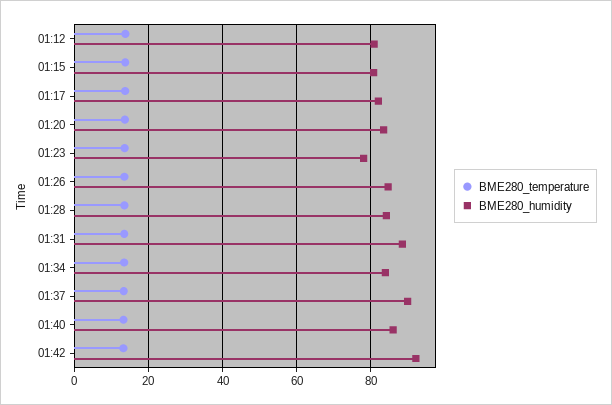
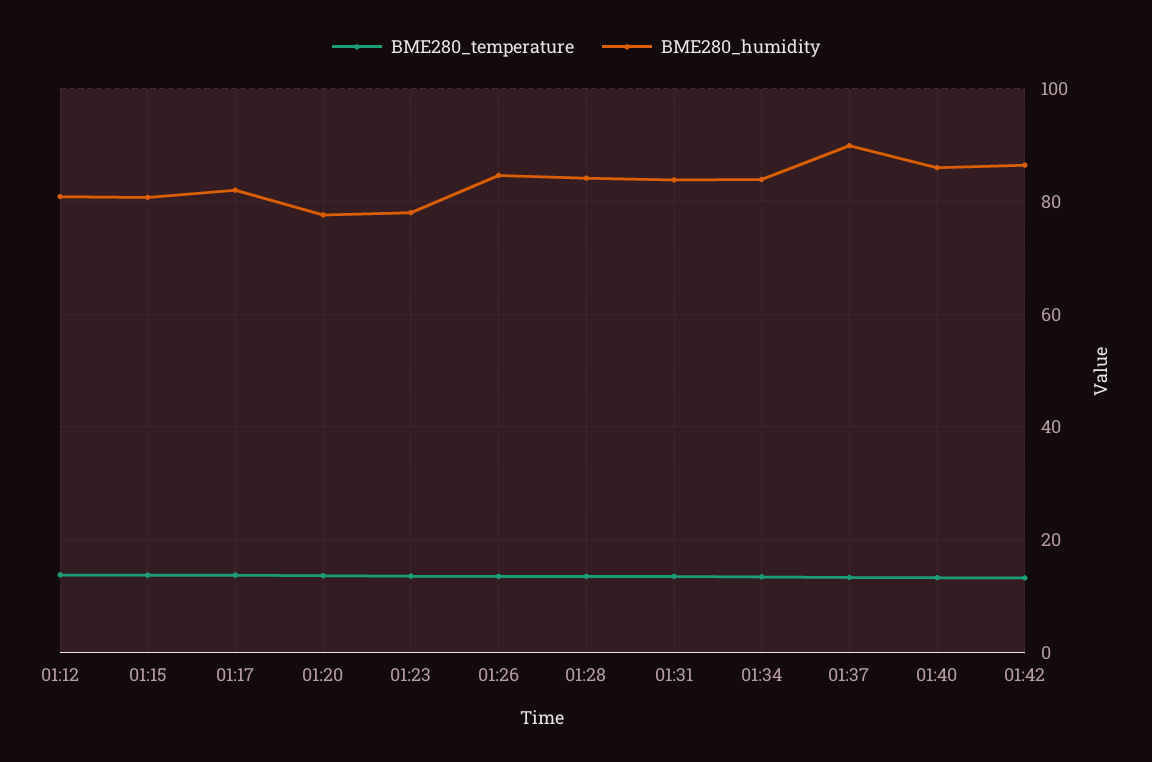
  {
    "BME280_temperature": {
      "01:12": 14,
      "01:15": 14,
      "01:17": 14,
      "01:20": 14,
      "01:23": 14,
      "01:26": 14,
      "01:28": 14,
      "01:31": 14,
      "01:34": 14,
      "01:37": 14,
      "01:40": 14,
      "01:42": 14
    },
    "BME280_humidity": {
      "01:12": 80,
      "01:15": 80,
      "01:17": 82,
-     "01:20": 84,
+     "01:20": 78,
      "01:23": 78,
      "01:26": 84,
      "01:28": 84,
-     "01:31": 88,
+     "01:31": 84,
      "01:34": 84,
      "01:37": 90,
      "01:40": 86,
-     "01:42": 92
+     "01:42": 86
    }
  }

